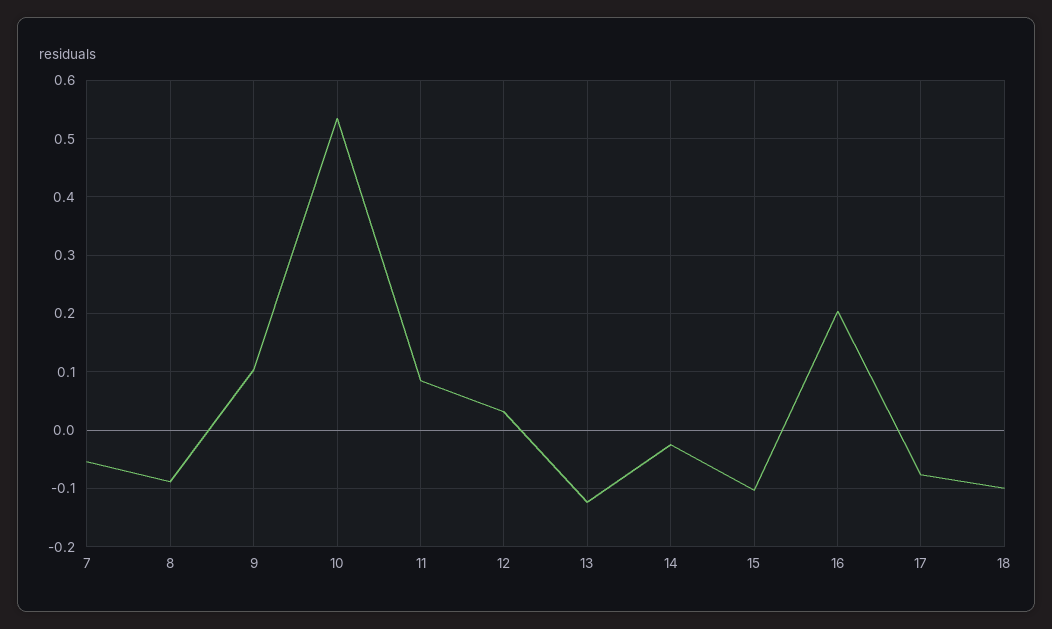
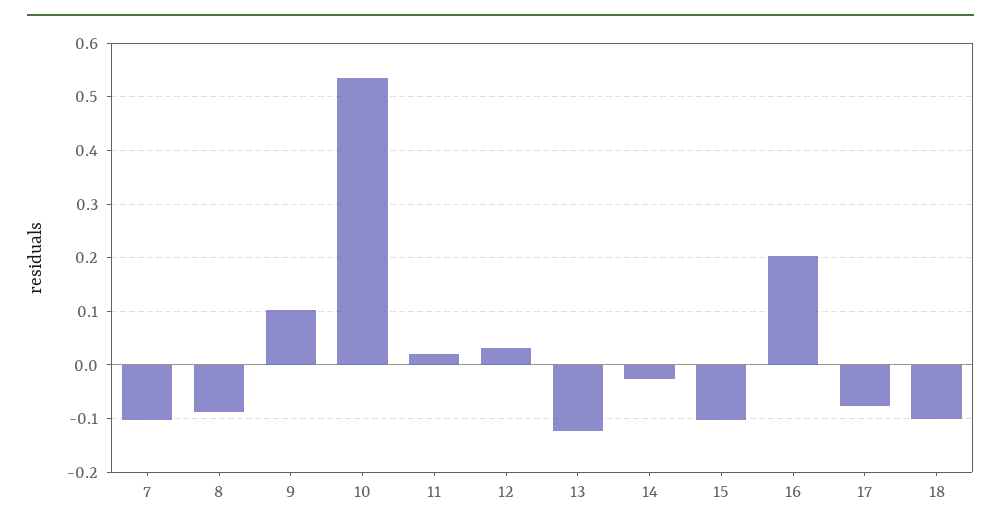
  {
-   "7": -0.06,
+   "7": -0.1,
    "8": -0.08,
    "9": 0.1,
    "10": 0.54,
-   "11": 0.08,
+   "11": 0.02,
    "12": 0.04,
    "13": -0.12,
    "14": -0.02,
    "15": -0.1,
    "16": 0.2,
    "17": -0.08,
    "18": -0.1
  }

